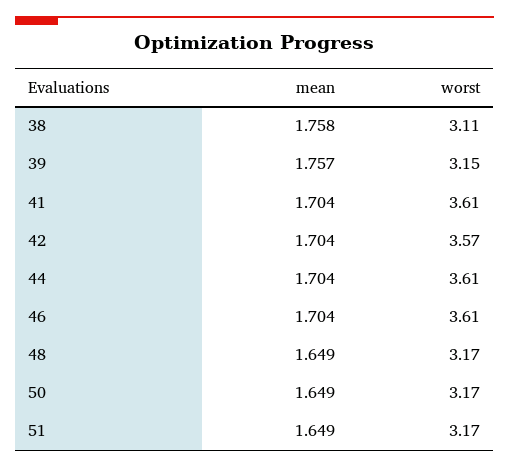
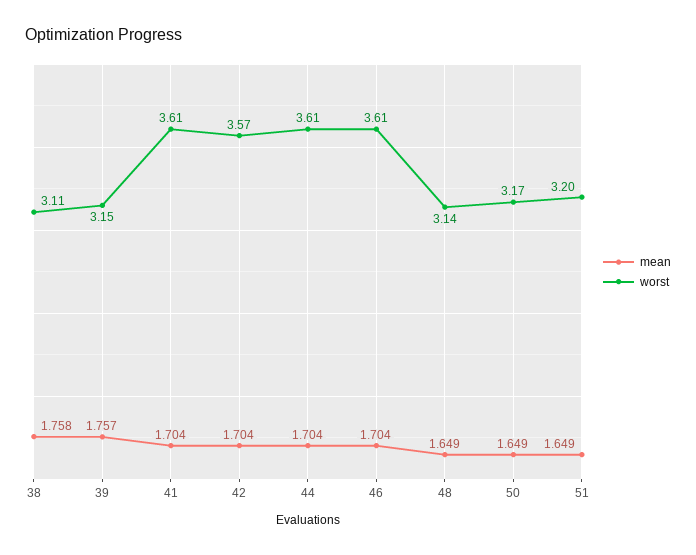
  {
    "mean": {
      "38": 1.758,
      "39": 1.757,
      "41": 1.704,
      "42": 1.704,
      "44": 1.704,
      "46": 1.704,
      "48": 1.649,
      "50": 1.649,
      "51": 1.649
    },
    "worst": {
      "38": 3.11,
      "39": 3.15,
      "41": 3.61,
      "42": 3.57,
      "44": 3.61,
      "46": 3.61,
-     "48": 3.17,
+     "48": 3.14,
      "50": 3.17,
-     "51": 3.17
+     "51": 3.2
    }
  }

